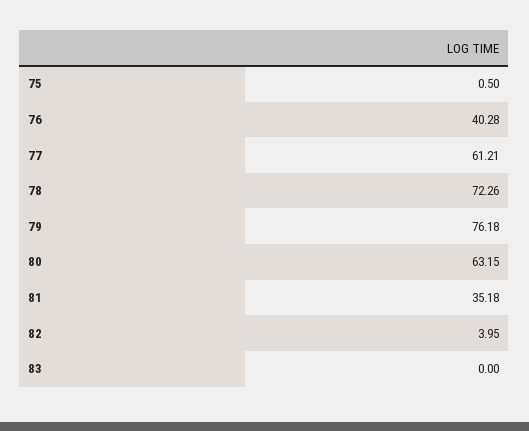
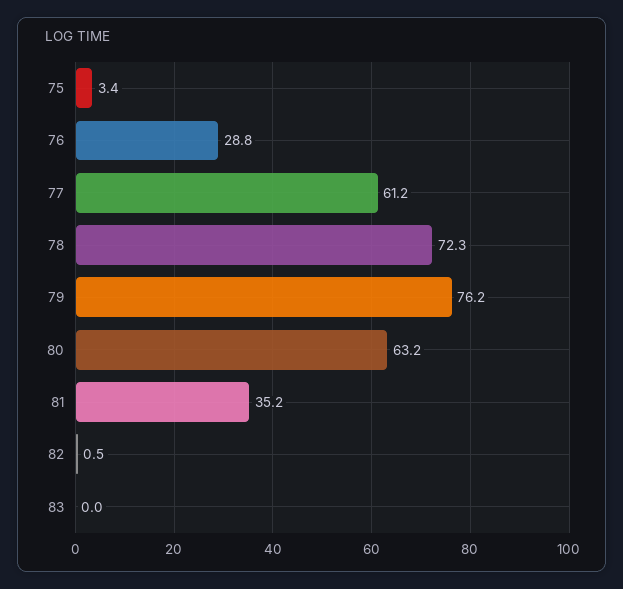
  {
-   "75": 0.5,
+   "75": 3.4,
-   "76": 40.28,
+   "76": 28.8,
    "77": 61.21,
    "78": 72.26,
    "79": 76.18,
    "80": 63.15,
    "81": 35.18,
-   "82": 3.95,
+   "82": 0.5,
    "83": 0
  }

